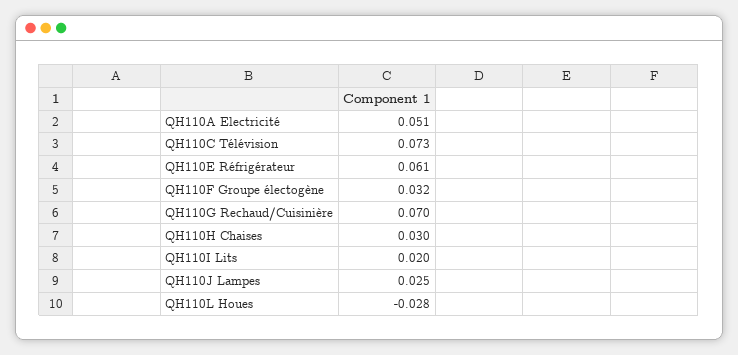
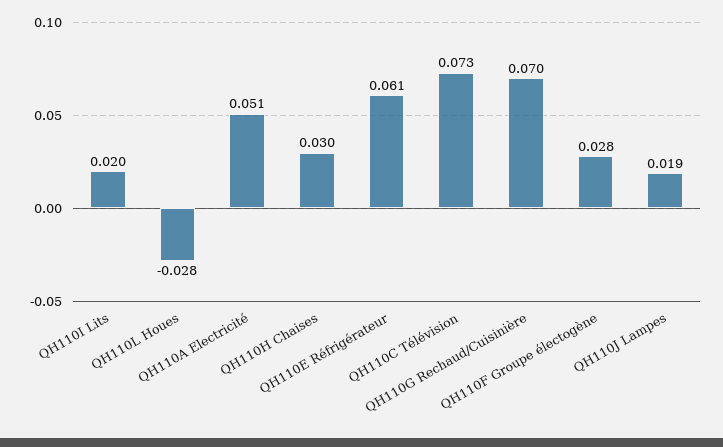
  {
    "QH110A Electricité": 0.051,
    "QH110C Télévision": 0.073,
    "QH110E Réfrigérateur": 0.061,
-   "QH110F Groupe électogène": 0.032,
+   "QH110F Groupe électogène": 0.028,
    "QH110G Rechaud/Cuisinière": 0.07,
    "QH110H Chaises": 0.03,
    "QH110I Lits": 0.02,
-   "QH110J Lampes": 0.025,
+   "QH110J Lampes": 0.019,
    "QH110L Houes": -0.028
  }

